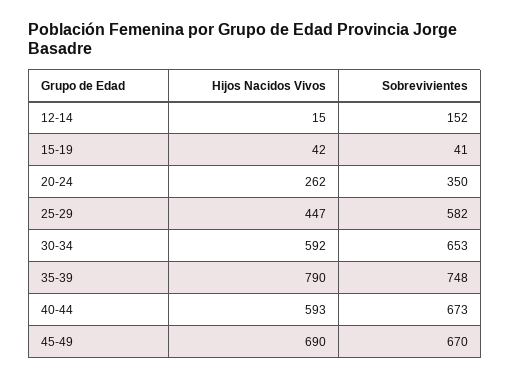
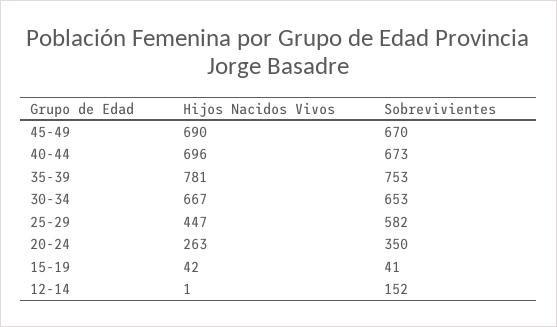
  {
    "Hijos Nacidos Vivos": {
-     "12-14": 15,
+     "12-14": 1,
      "15-19": 42,
-     "20-24": 262,
+     "20-24": 263,
      "25-29": 447,
-     "30-34": 592,
+     "30-34": 667,
-     "35-39": 790,
+     "35-39": 781,
-     "40-44": 593,
+     "40-44": 696,
      "45-49": 690
    },
    "Sobrevivientes": {
      "12-14": 152,
      "15-19": 41,
      "20-24": 350,
      "25-29": 582,
      "30-34": 653,
-     "35-39": 748,
+     "35-39": 753,
      "40-44": 673,
      "45-49": 670
    }
  }

